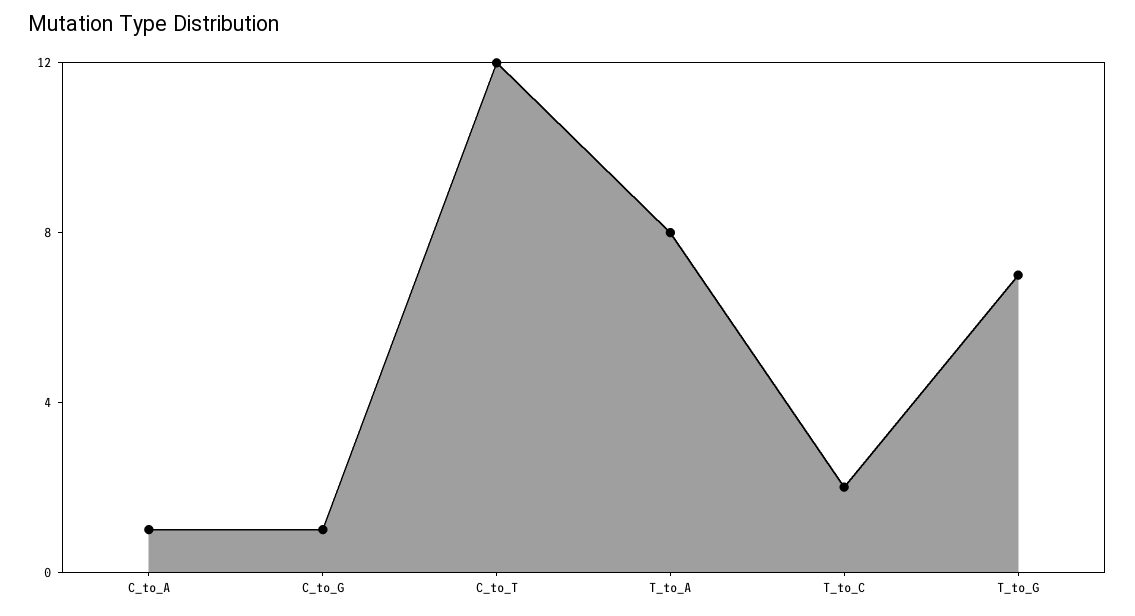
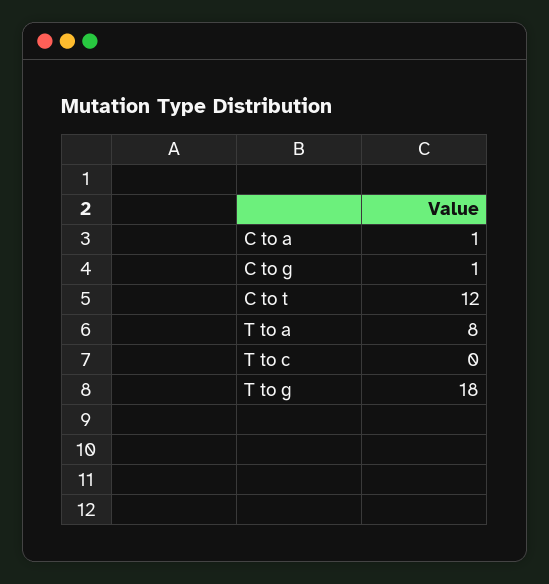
  {
    "C_to_A": 1,
    "C_to_G": 1,
    "C_to_T": 12,
    "T_to_A": 8,
-   "T_to_C": 2,
+   "T_to_C": 0,
-   "T_to_G": 7
+   "T_to_G": 18
  }

